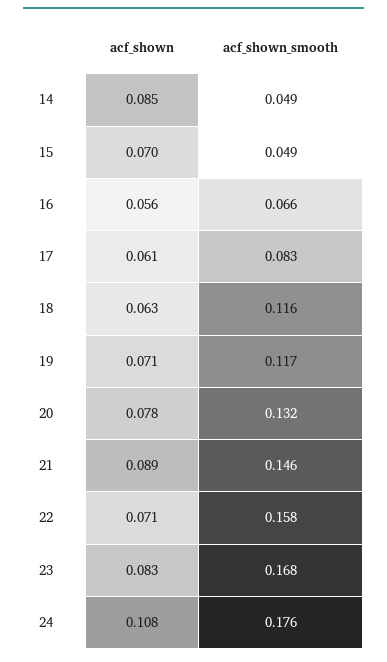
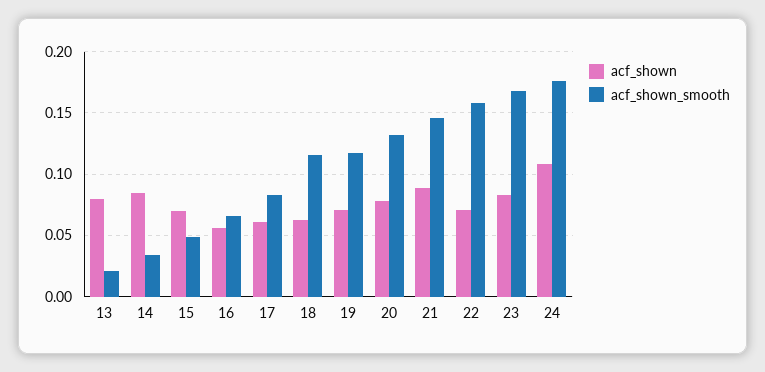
  {
    "acf_shown": {
      "14": 0.085,
      "15": 0.07,
      "16": 0.056,
      "17": 0.061,
      "18": 0.063,
      "19": 0.071,
      "20": 0.078,
      "21": 0.089,
      "22": 0.071,
      "23": 0.083,
-     "24": 0.108
+     "24": 0.108,
+     "13": 0.08
    },
    "acf_shown_smooth": {
-     "14": 0.049,
+     "14": 0.035,
      "15": 0.049,
      "16": 0.066,
      "17": 0.083,
      "18": 0.116,
      "19": 0.117,
      "20": 0.132,
      "21": 0.146,
      "22": 0.158,
      "23": 0.168,
-     "24": 0.176
+     "24": 0.176,
+     "13": 0.02
    }
  }

